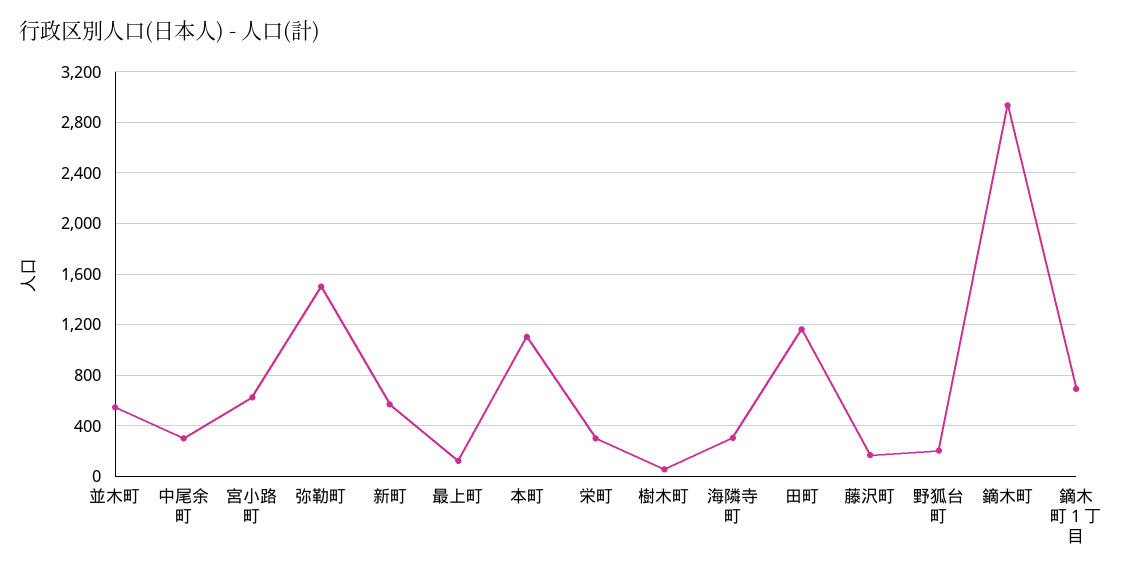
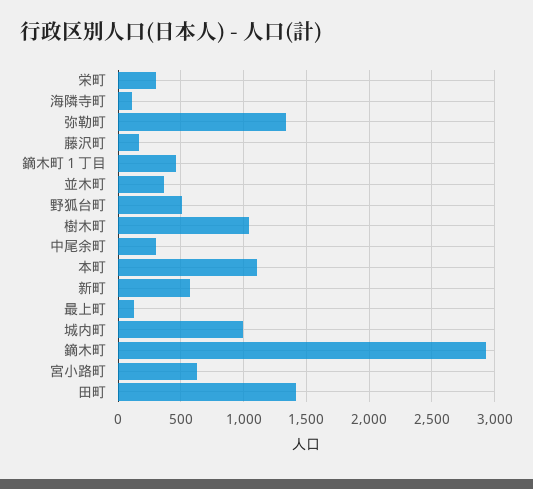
  {
-   "並木町": 550,
+   "並木町": 350,
    "中尾余町": 300,
    "宮小路町": 650,
-   "弥勒町": 1500,
+   "弥勒町": 1350,
    "新町": 550,
    "最上町": 100,
    "本町": 1100,
    "栄町": 300,
-   "樹木町": 50,
+   "樹木町": 1050,
-   "海隣寺町": 300,
+   "海隣寺町": 100,
-   "田町": 1150,
+   "田町": 1400,
    "藤沢町": 150,
-   "野狐台町": 200,
+   "野狐台町": 500,
    "鏑木町": 2950,
-   "鏑木町１丁目": 700
+   "鏑木町１丁目": 450,
+   "城内町": 1000
  }

